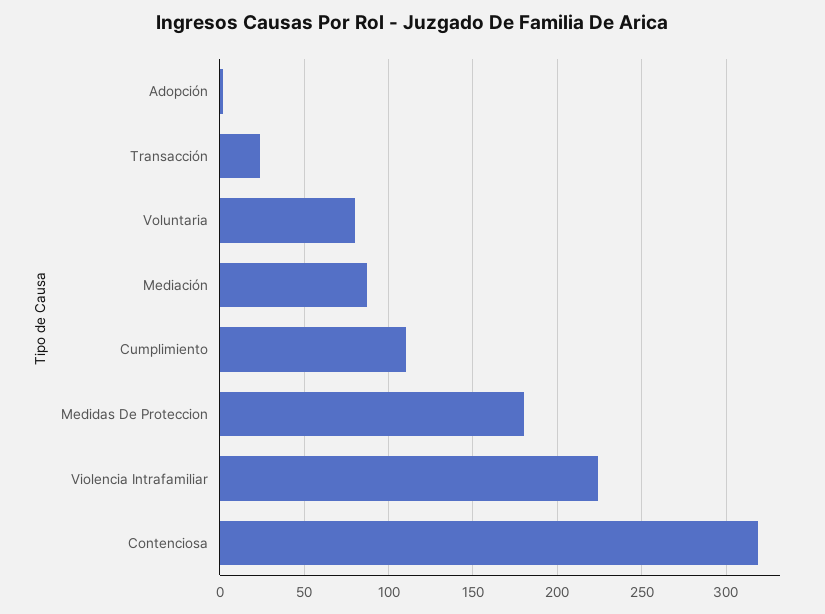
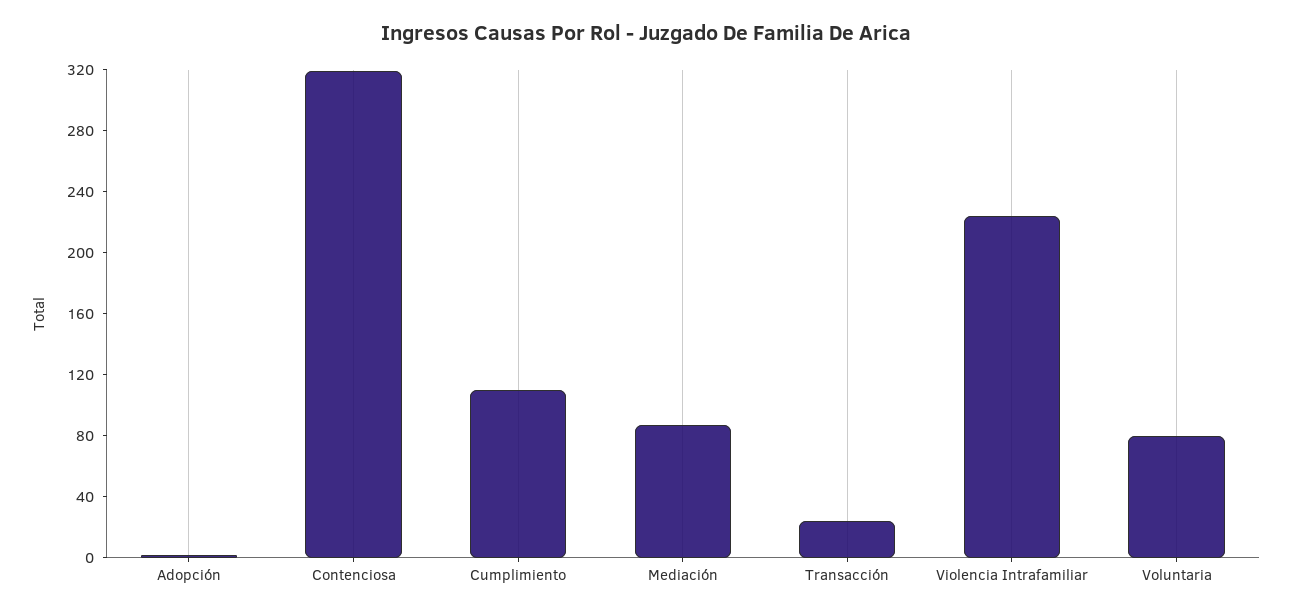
  {
    "Adopción": 0,
    "Transacción": 25,
    "Voluntaria": 80,
    "Mediación": 85,
    "Cumplimiento": 110,
-   "Medidas De Proteccion": 180,
    "Violencia Intrafamiliar": 225,
    "Contenciosa": 320
  }

